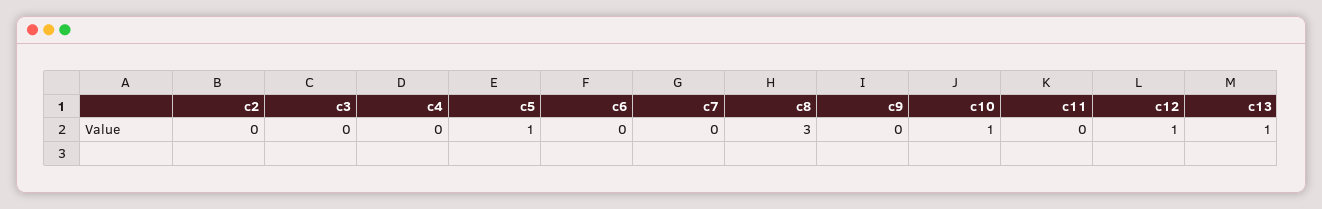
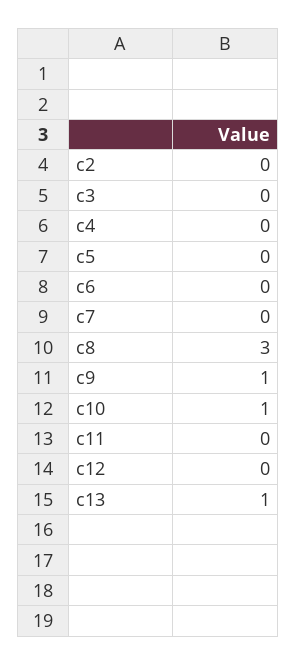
  {
    "c2": 0,
    "c3": 0,
    "c4": 0,
-   "c5": 1,
+   "c5": 0,
    "c6": 0,
    "c7": 0,
    "c8": 3,
-   "c9": 0,
+   "c9": 1,
    "c10": 1,
    "c11": 0,
-   "c12": 1,
+   "c12": 0,
    "c13": 1
  }

